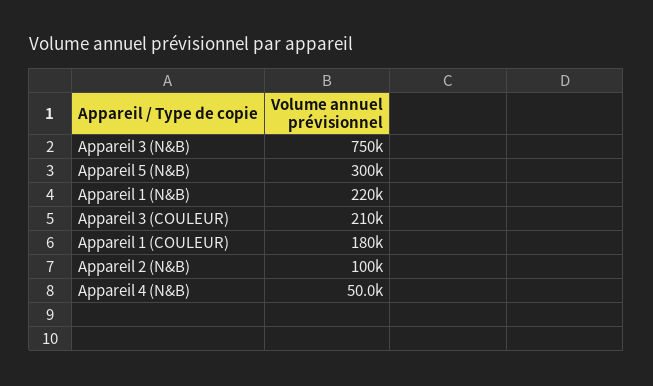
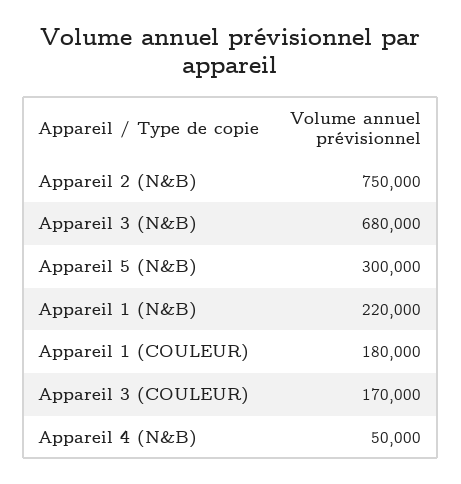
  {
-   "Appareil 3 (N&B)": 750000,
+   "Appareil 3 (N&B)": 680000,
    "Appareil 5 (N&B)": 300000,
    "Appareil 1 (N&B)": 220000,
-   "Appareil 3 (COULEUR)": 210000,
+   "Appareil 3 (COULEUR)": 170000,
    "Appareil 1 (COULEUR)": 180000,
-   "Appareil 2 (N&B)": 100000,
+   "Appareil 2 (N&B)": 750000,
    "Appareil 4 (N&B)": 50000
  }

